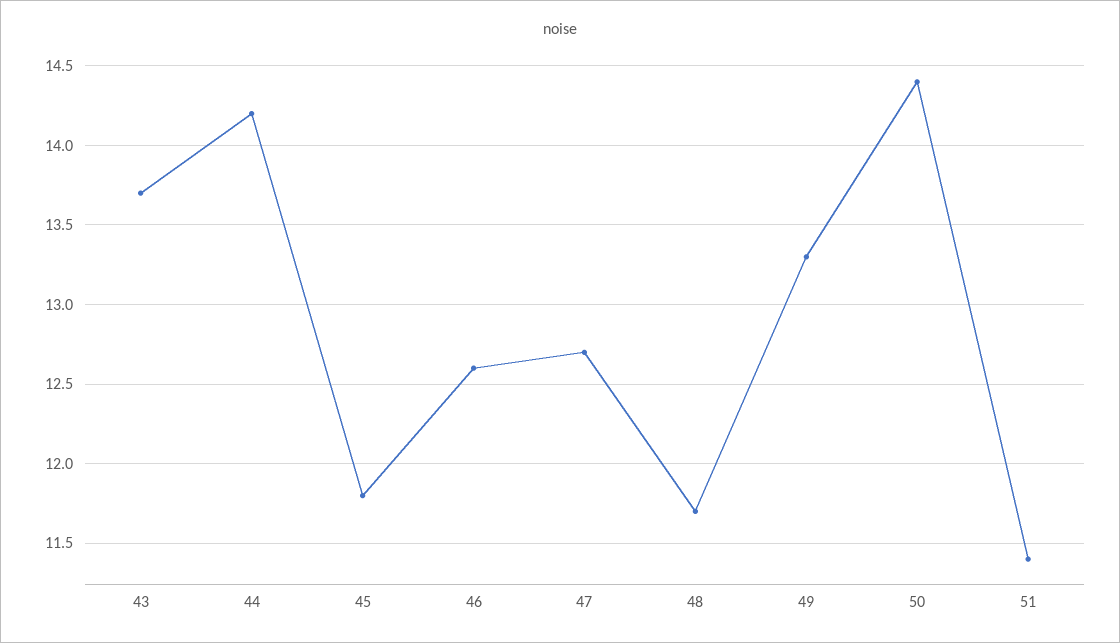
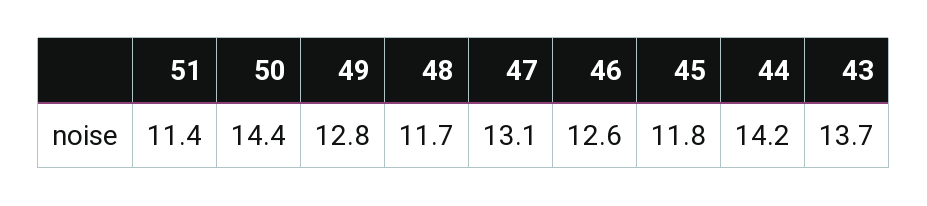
  {
    "43": 13.7,
    "44": 14.2,
    "45": 11.8,
    "46": 12.6,
-   "47": 12.7,
+   "47": 13.1,
    "48": 11.7,
-   "49": 13.3,
+   "49": 12.8,
    "50": 14.4,
    "51": 11.4
  }

